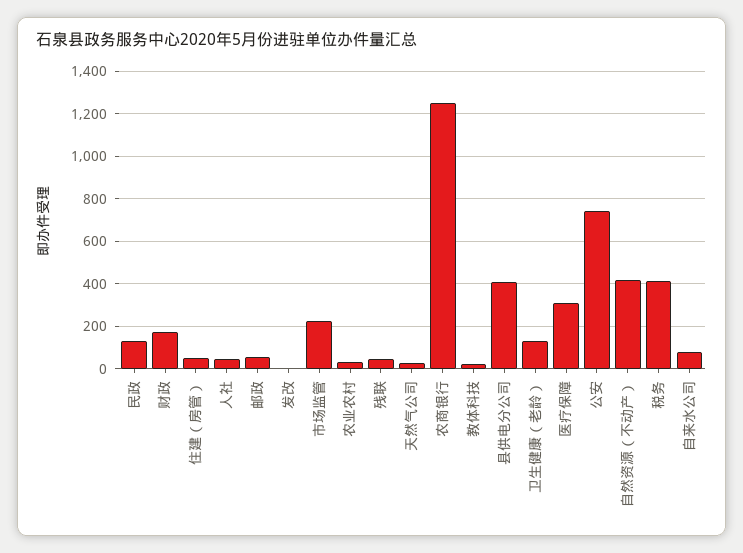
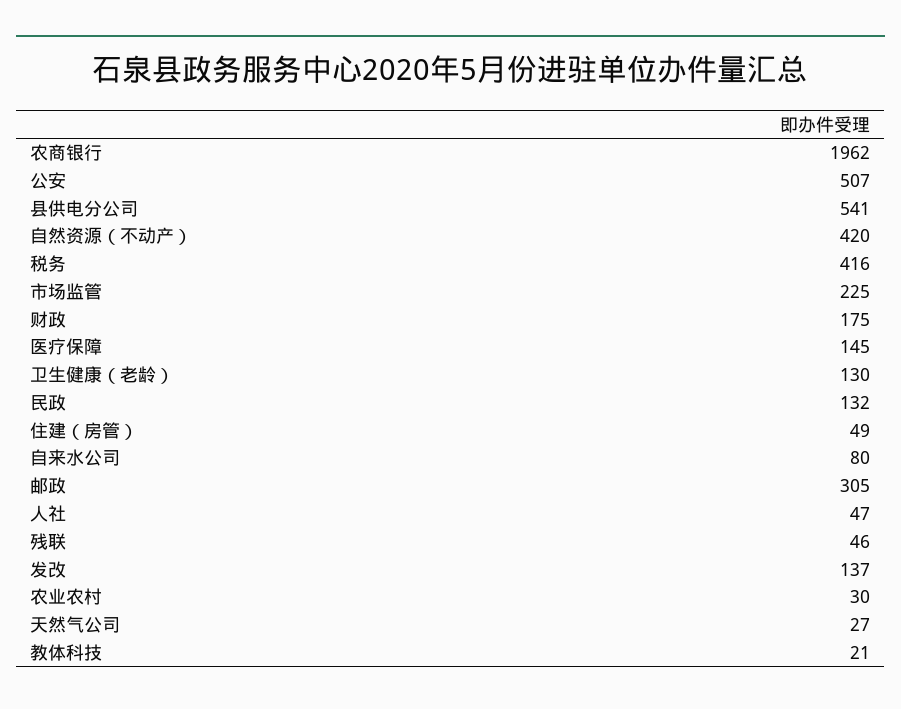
  {
    "民政": 132,
    "财政": 175,
    "住建（房管）": 49,
    "人社": 47,
-   "邮政": 50,
+   "邮政": 305,
-   "发改": 0,
+   "发改": 137,
    "市场监管": 225,
    "农业农村": 30,
    "残联": 46,
    "天然气公司": 27,
-   "农商银行": 1250,
+   "农商银行": 1962,
    "教体科技": 21,
-   "县供电分公司": 400,
+   "县供电分公司": 541,
    "卫生健康（老龄）": 130,
-   "医疗保障": 300,
+   "医疗保障": 145,
-   "公安": 750,
+   "公安": 507,
    "自然资源（不动产）": 420,
    "税务": 416,
    "自来水公司": 80
  }

